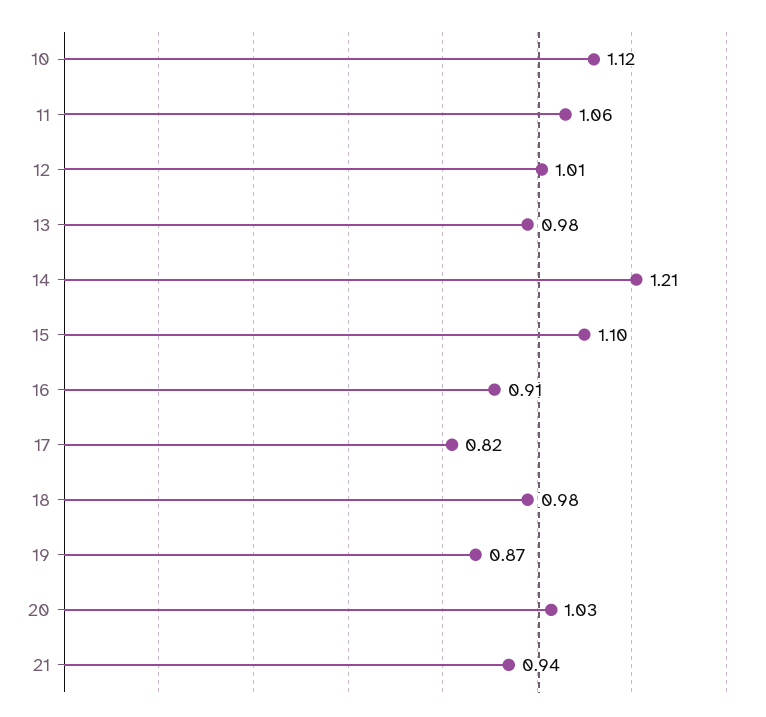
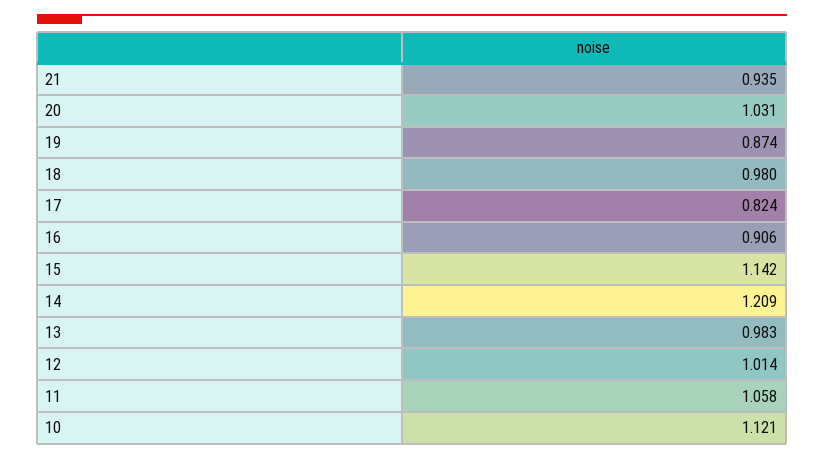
  {
    "10": 1.121,
    "11": 1.058,
    "12": 1.014,
    "13": 0.983,
    "14": 1.209,
-   "15": 1.1,
+   "15": 1.142,
    "16": 0.906,
    "17": 0.824,
    "18": 0.98,
    "19": 0.874,
    "20": 1.031,
    "21": 0.935
  }

